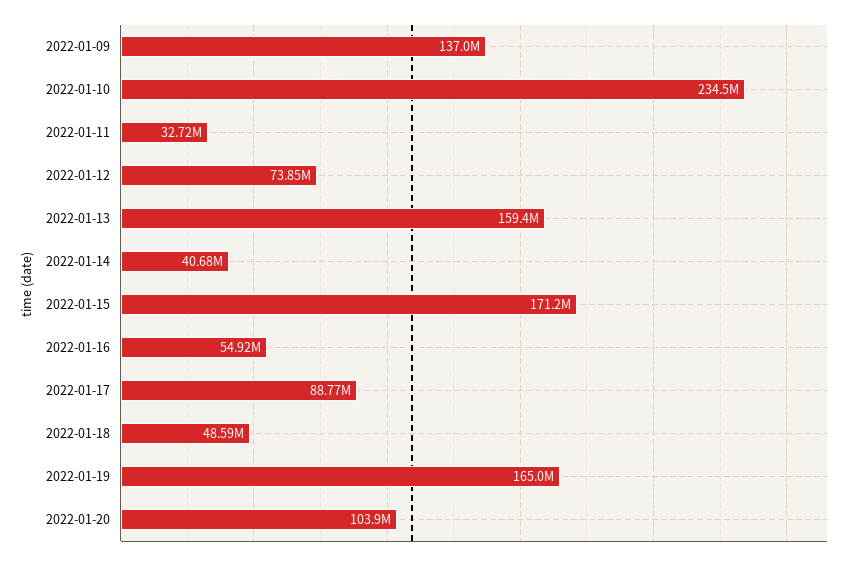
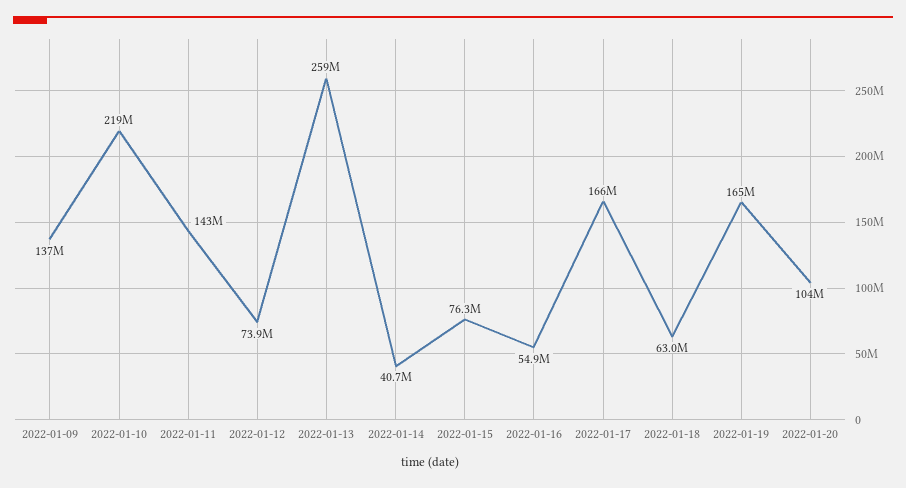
  {
    "2022-01-09": 137000000,
-   "2022-01-10": 234500000,
+   "2022-01-10": 219000000,
-   "2022-01-11": 32720000,
+   "2022-01-11": 143000000,
    "2022-01-12": 73850000,
-   "2022-01-13": 159400000,
+   "2022-01-13": 259000000,
    "2022-01-14": 40680000,
-   "2022-01-15": 171200000,
+   "2022-01-15": 76300000,
    "2022-01-16": 54920000,
-   "2022-01-17": 88770000,
+   "2022-01-17": 166000000,
-   "2022-01-18": 48590000,
+   "2022-01-18": 63000000,
    "2022-01-19": 165000000,
    "2022-01-20": 103900000
  }

